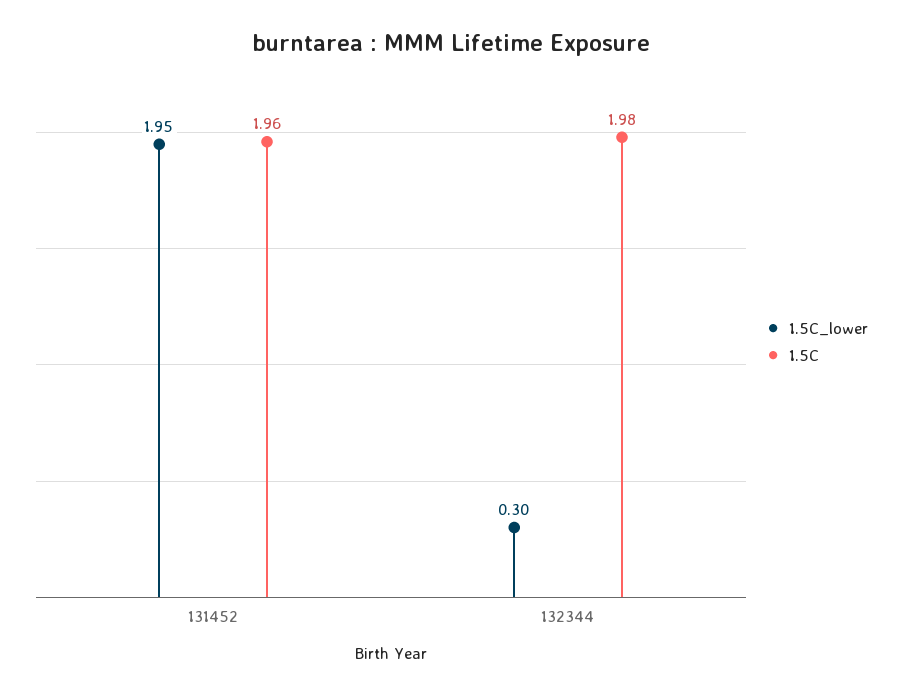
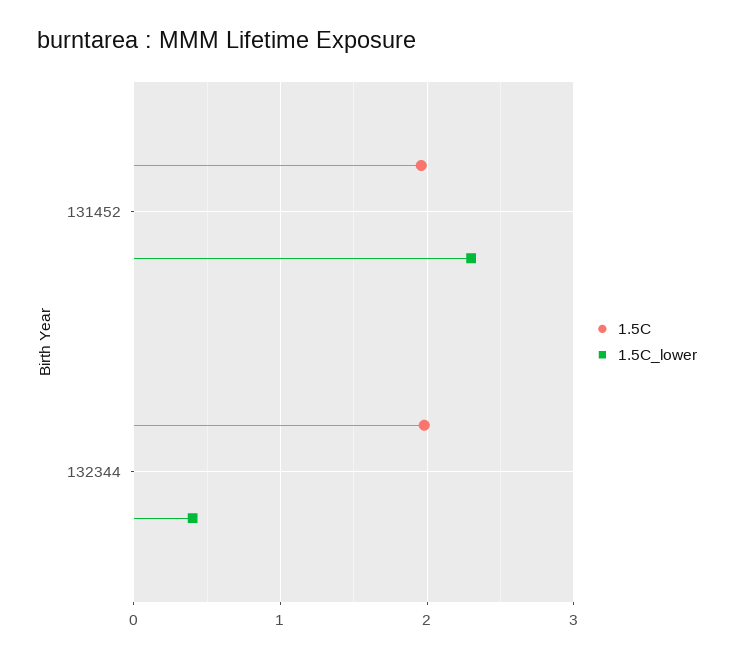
  {
    "1.5C_lower": {
-     "131452": 1.95,
+     "131452": 2.3,
-     "132344": 0.3
+     "132344": 0.4
    },
    "1.5C": {
      "131452": 1.96,
      "132344": 1.98
    }
  }

